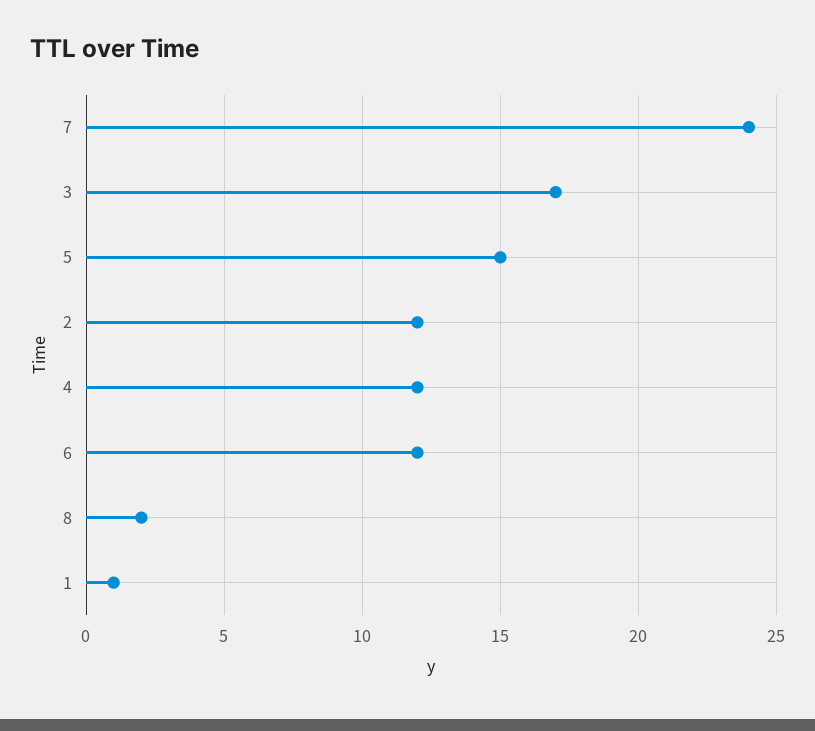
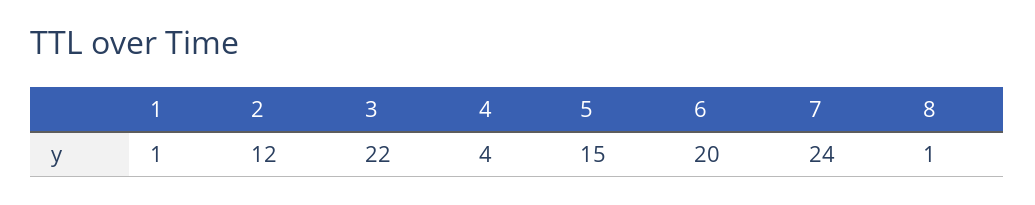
  {
    "7": 24,
-   "3": 17,
+   "3": 22,
    "5": 15,
    "2": 12,
-   "4": 12,
+   "4": 4,
-   "6": 12,
+   "6": 20,
-   "8": 2,
+   "8": 1,
    "1": 1
  }

